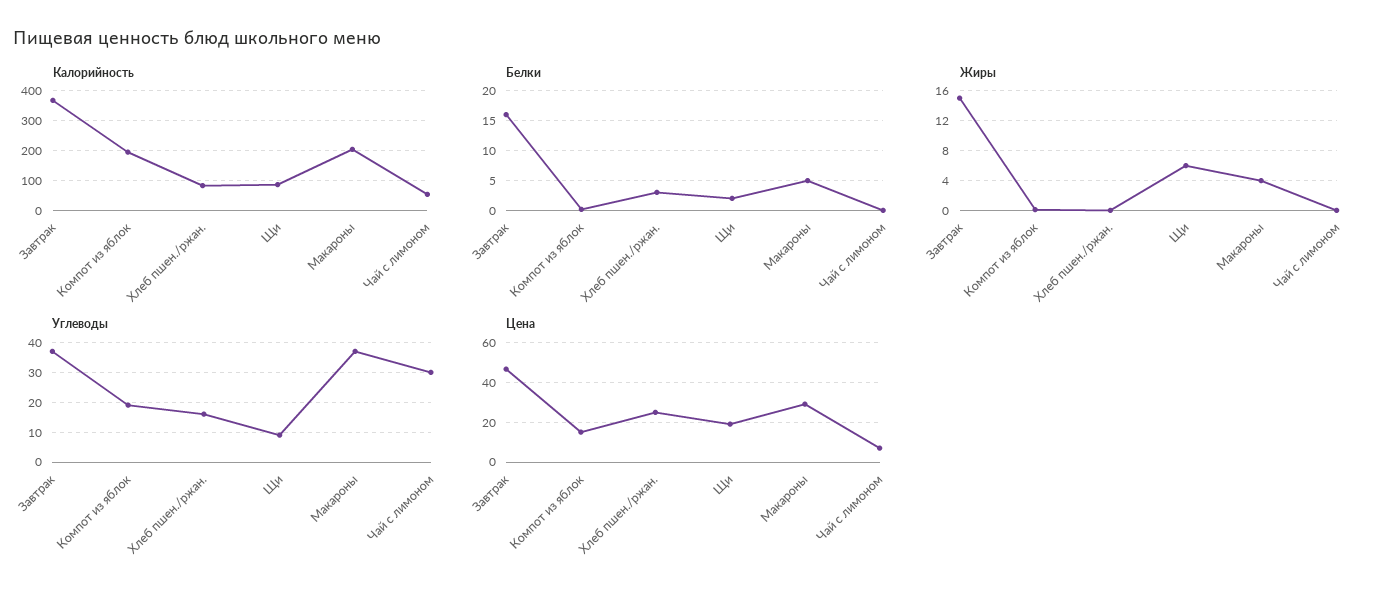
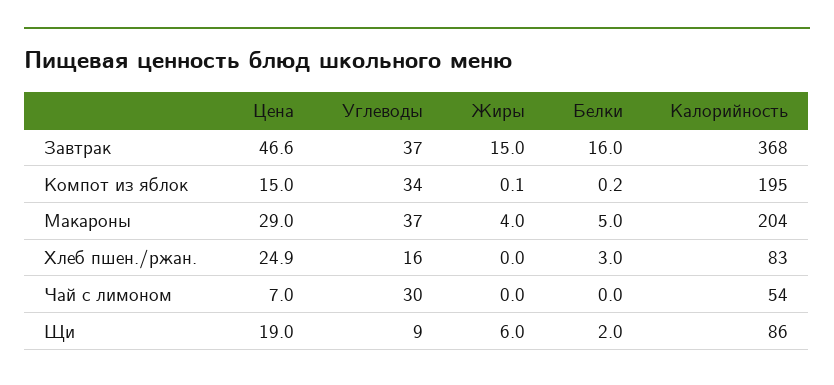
  {
    "Калорийность": {
      "Завтрак": 368,
      "Компот из яблок": 195,
      "Хлеб пшен./ржан.": 83,
      "Щи": 86,
      "Макароны": 204,
      "Чай с лимоном": 54
    },
    "Белки": {
      "Завтрак": 16,
      "Компот из яблок": 0.2,
      "Хлеб пшен./ржан.": 3,
      "Щи": 2,
      "Макароны": 5,
      "Чай с лимоном": 0
    },
    "Жиры": {
      "Завтрак": 15,
      "Компот из яблок": 0.1,
      "Хлеб пшен./ржан.": 0,
      "Щи": 6,
      "Макароны": 4,
      "Чай с лимоном": 0
    },
    "Углеводы": {
      "Завтрак": 37,
-     "Компот из яблок": 20,
+     "Компот из яблок": 34,
      "Хлеб пшен./ржан.": 16,
      "Щи": 9,
      "Макароны": 37,
      "Чай с лимоном": 30
    },
    "Цена": {
      "Завтрак": 46.6,
      "Компот из яблок": 15,
      "Хлеб пшен./ржан.": 24.9,
      "Щи": 19,
      "Макароны": 29,
      "Чай с лимоном": 7
    }
  }

